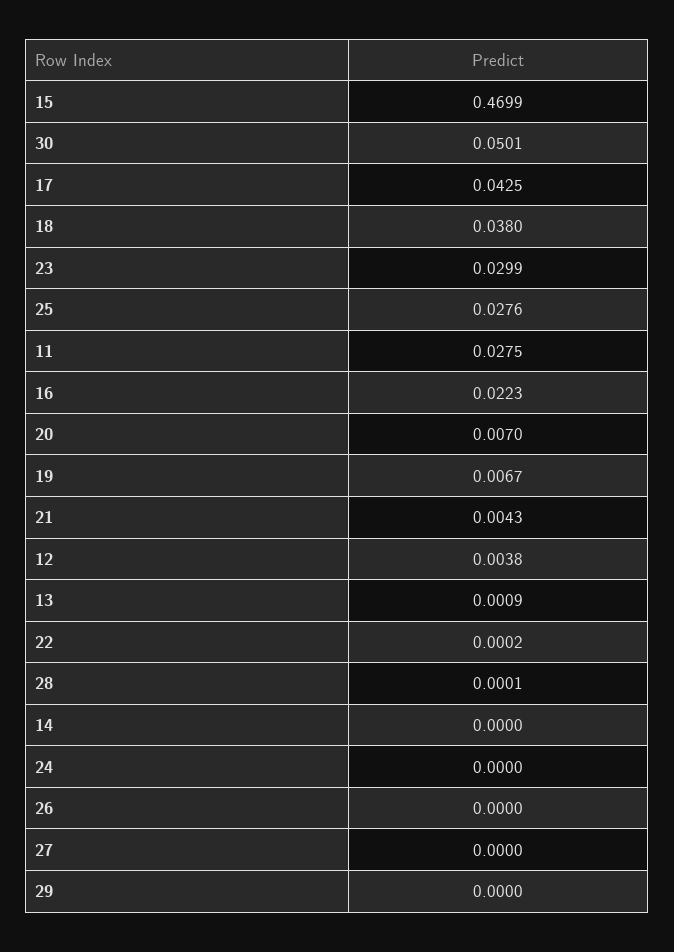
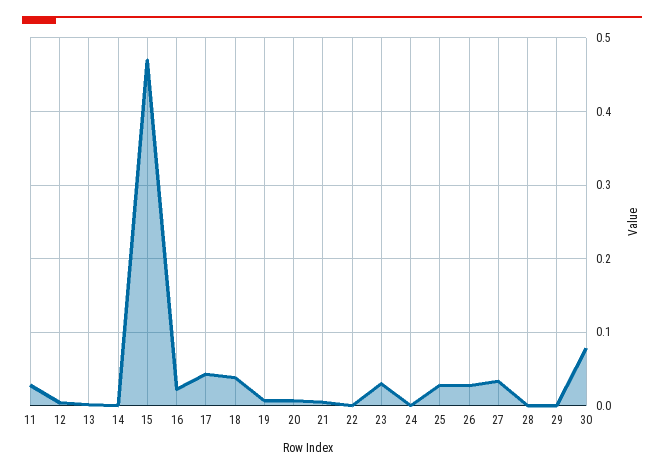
  {
    "15": 0.4699,
-   "30": 0.0501,
+   "30": 0.08,
    "17": 0.0425,
    "18": 0.038,
    "23": 0.0299,
    "25": 0.0276,
    "11": 0.0275,
    "16": 0.0223,
    "20": 0.007,
    "19": 0.0067,
    "21": 0.0043,
    "12": 0.0038,
    "13": 0.0009,
    "22": 0.0002,
    "28": 0.0001,
    "14": 0,
    "24": 0,
-   "26": 0,
+   "26": 0.03,
-   "27": 0,
+   "27": 0.03,
    "29": 0
  }

